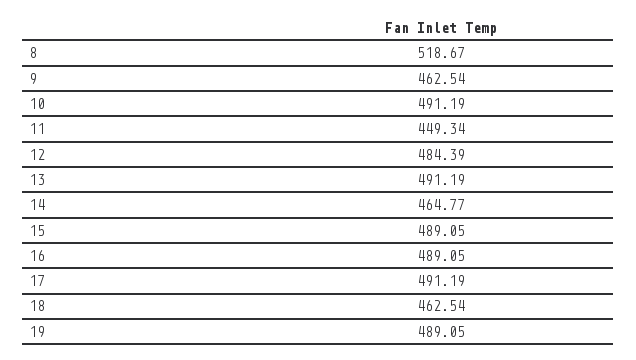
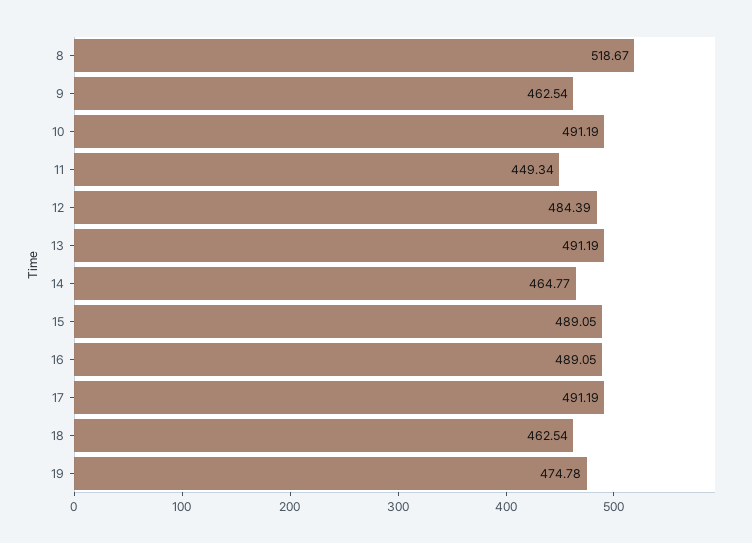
  {
    "8": 518.67,
    "9": 462.54,
    "10": 491.19,
    "11": 449.34,
    "12": 484.39,
    "13": 491.19,
    "14": 464.77,
    "15": 489.05,
    "16": 489.05,
    "17": 491.19,
    "18": 462.54,
-   "19": 489.05
+   "19": 474.78
  }

